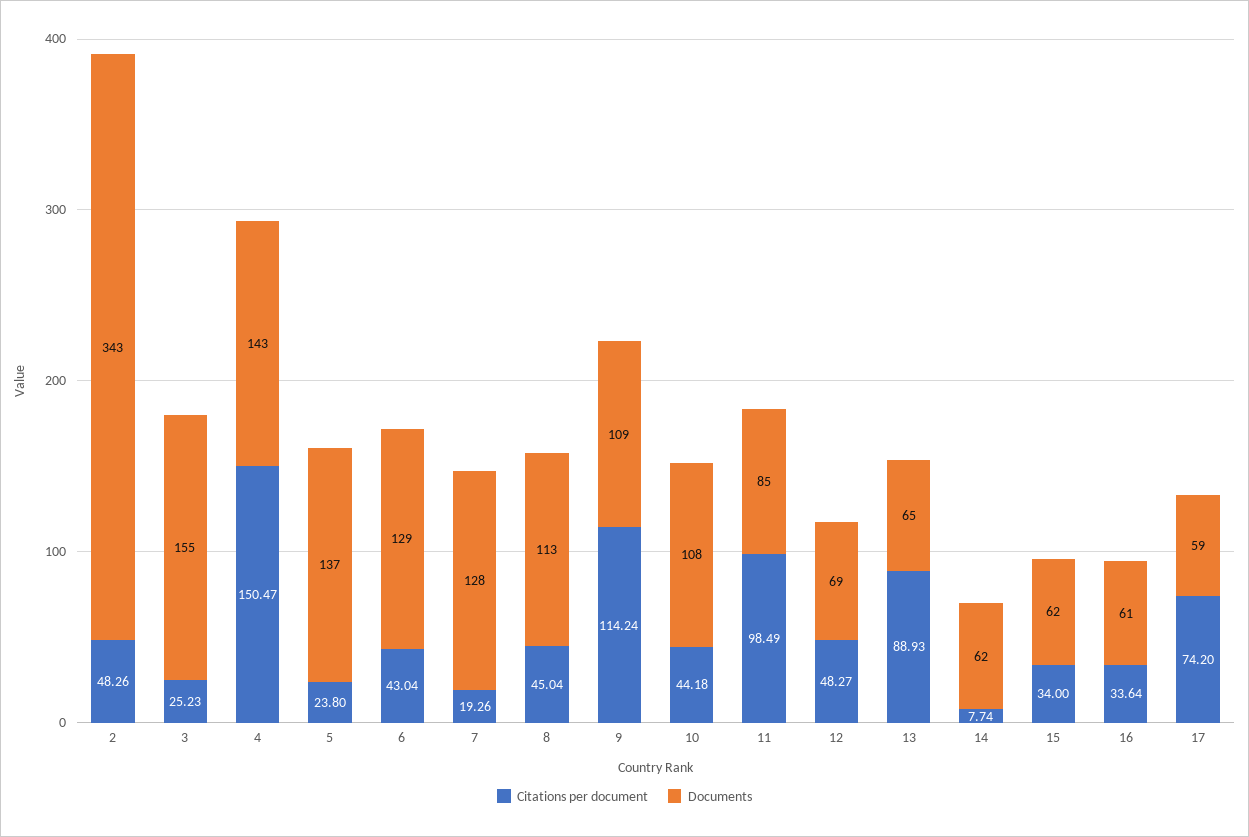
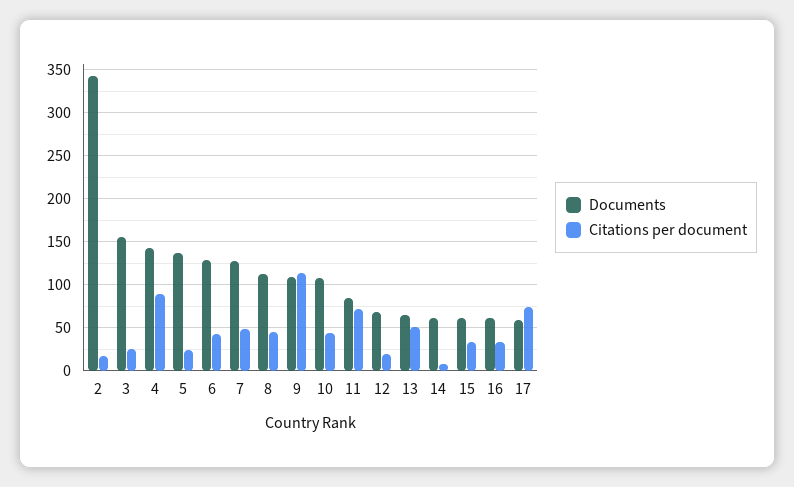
  {
    "Citations per document": {
-     "2": 48.26,
+     "2": 20,
      "3": 25.23,
-     "4": 150.47,
+     "4": 90,
      "5": 23.8,
      "6": 43.04,
-     "7": 19.26,
+     "7": 50,
      "8": 45.04,
      "9": 114.24,
      "10": 44.18,
-     "11": 98.49,
+     "11": 70,
-     "12": 48.27,
+     "12": 20,
-     "13": 88.93,
+     "13": 50,
      "14": 7.74,
      "15": 34,
      "16": 33.64,
      "17": 74.2
    },
    "Documents": {
      "2": 343,
      "3": 155,
      "4": 143,
      "5": 137,
      "6": 129,
      "7": 128,
      "8": 113,
      "9": 109,
      "10": 108,
      "11": 85,
      "12": 69,
      "13": 65,
      "14": 62,
      "15": 62,
      "16": 61,
      "17": 59
    }
  }

